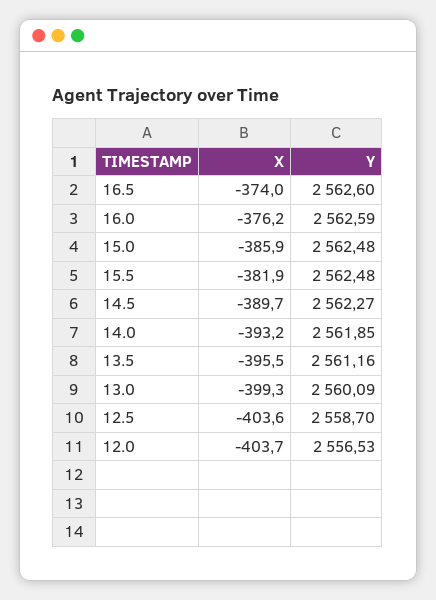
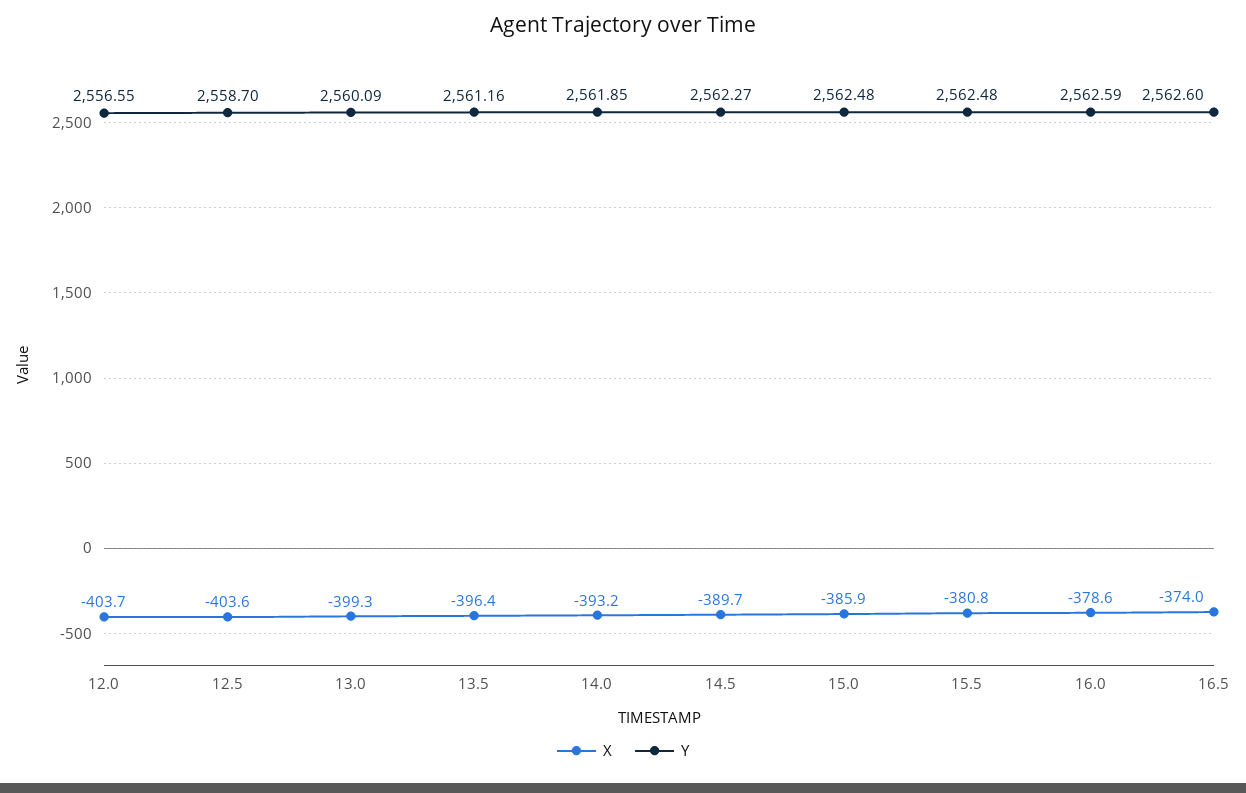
  {
    "X": {
      "16.5": -374,
-     "16.0": -376.2,
+     "16.0": -378.6,
      "15.0": -385.9,
-     "15.5": -381.9,
+     "15.5": -380.8,
      "14.5": -389.7,
      "14.0": -393.2,
-     "13.5": -395.5,
+     "13.5": -396.4,
      "13.0": -399.3,
      "12.5": -403.6,
      "12.0": -403.7
    },
    "Y": {
      "16.5": 2562.6,
      "16.0": 2562.59,
      "15.0": 2562.48,
      "15.5": 2562.48,
      "14.5": 2562.27,
      "14.0": 2561.85,
      "13.5": 2561.16,
      "13.0": 2560.09,
      "12.5": 2558.7,
-     "12.0": 2556.53
+     "12.0": 2556.55
    }
  }

